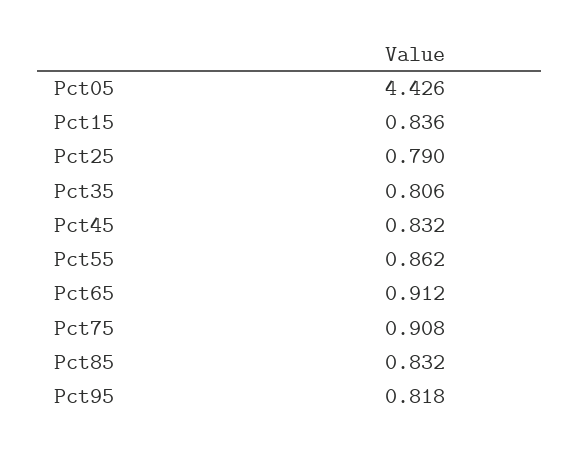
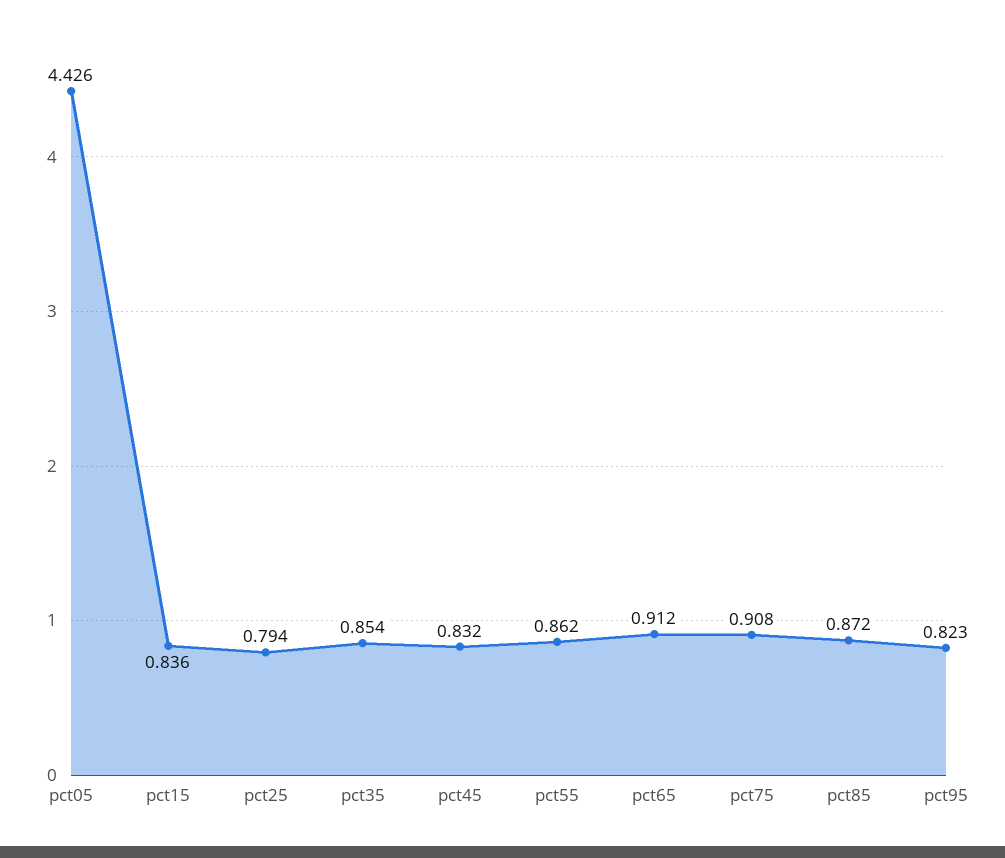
  {
    "Pct05": 4.426,
    "Pct15": 0.836,
-   "Pct25": 0.79,
+   "Pct25": 0.794,
-   "Pct35": 0.806,
+   "Pct35": 0.854,
    "Pct45": 0.832,
    "Pct55": 0.862,
    "Pct65": 0.912,
    "Pct75": 0.908,
-   "Pct85": 0.832,
+   "Pct85": 0.872,
-   "Pct95": 0.818
+   "Pct95": 0.823
  }

